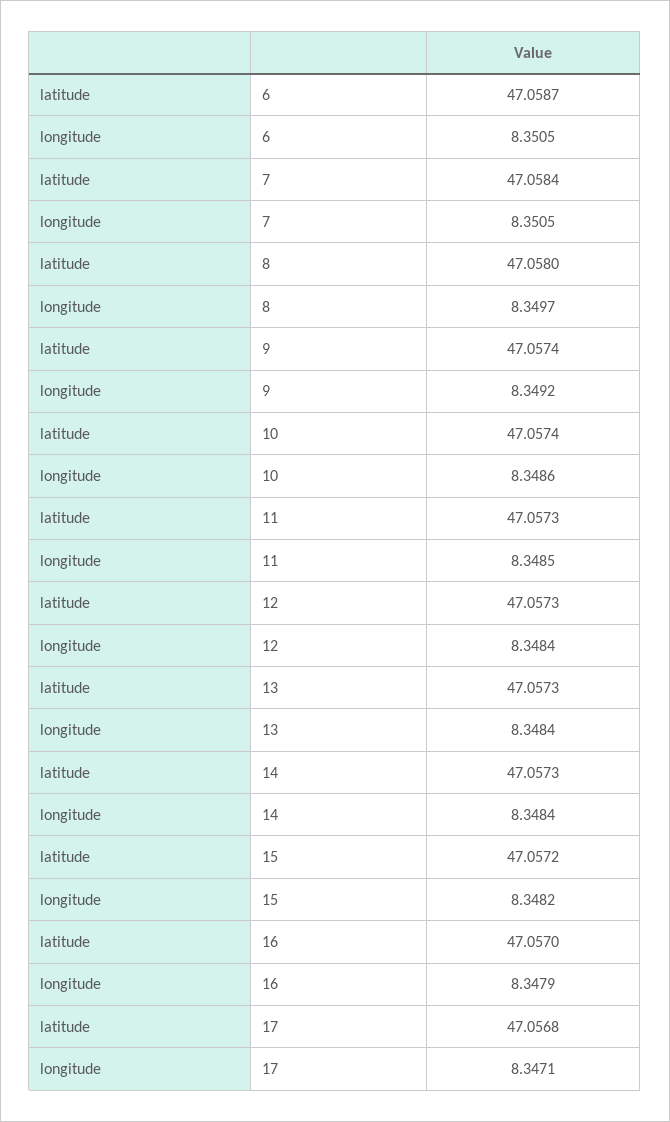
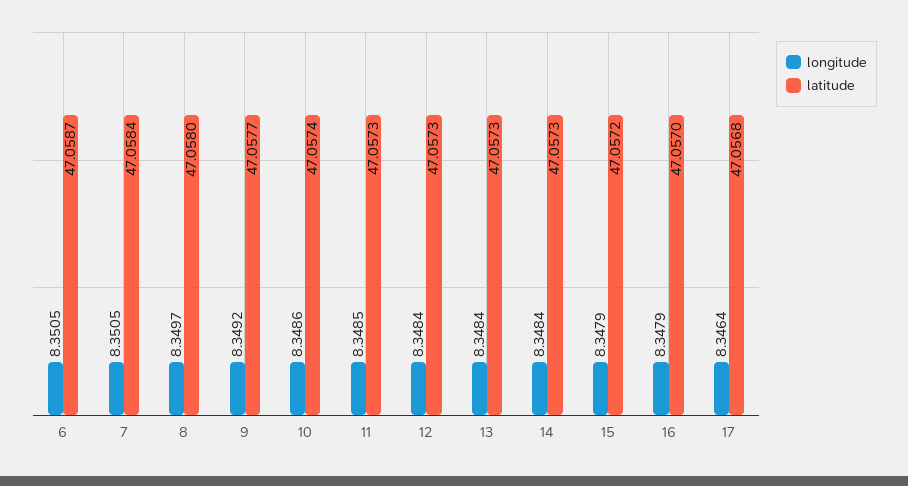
  {
    "latitude": {
      "6": 47.0587,
      "7": 47.0584,
      "8": 47.058,
-     "9": 47.0574,
+     "9": 47.0577,
      "10": 47.0574,
      "11": 47.0573,
      "12": 47.0573,
      "13": 47.0573,
      "14": 47.0573,
      "15": 47.0572,
      "16": 47.057,
      "17": 47.0568
    },
    "longitude": {
      "6": 8.3505,
      "7": 8.3505,
      "8": 8.3497,
      "9": 8.3492,
      "10": 8.3486,
      "11": 8.3485,
      "12": 8.3484,
      "13": 8.3484,
      "14": 8.3484,
-     "15": 8.3482,
+     "15": 8.3479,
      "16": 8.3479,
-     "17": 8.3471
+     "17": 8.3464
    }
  }

